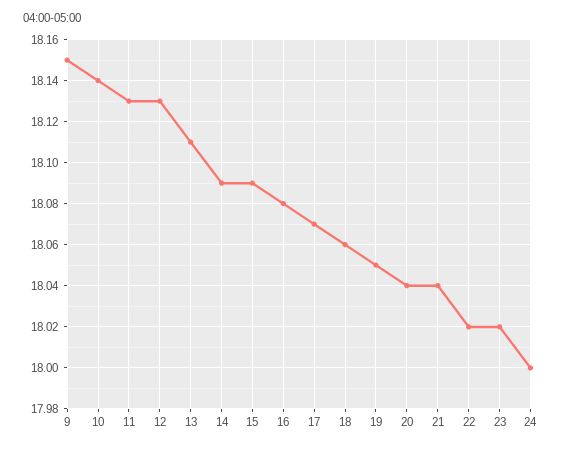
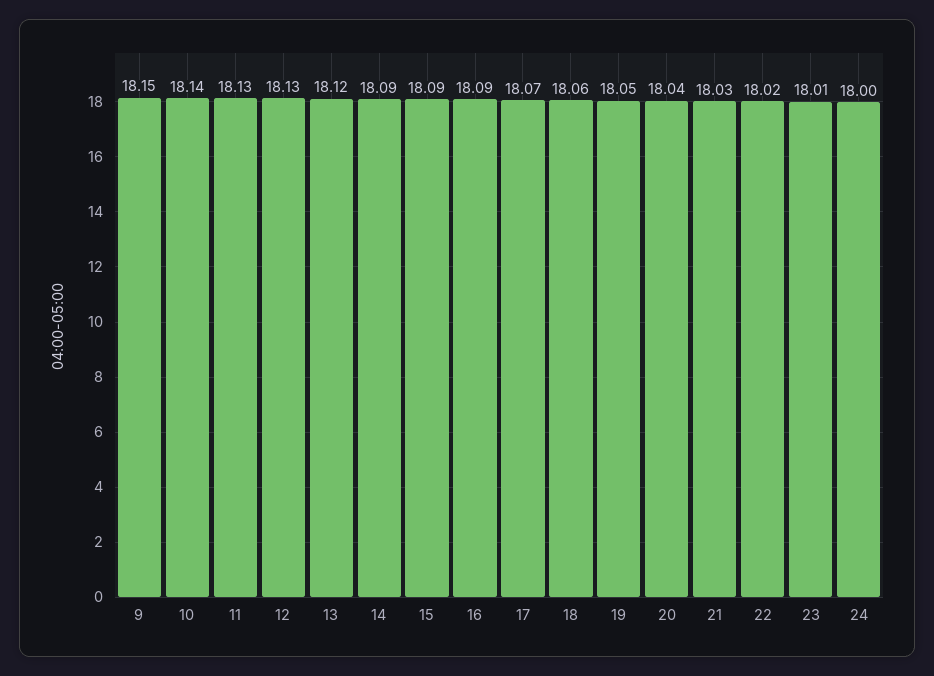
  {
    "9": 18.15,
    "10": 18.14,
    "11": 18.13,
    "12": 18.13,
-   "13": 18.11,
+   "13": 18.12,
    "14": 18.09,
    "15": 18.09,
-   "16": 18.08,
+   "16": 18.09,
    "17": 18.07,
    "18": 18.06,
    "19": 18.05,
    "20": 18.04,
-   "21": 18.04,
+   "21": 18.03,
    "22": 18.02,
-   "23": 18.02,
+   "23": 18.01,
    "24": 18
  }

